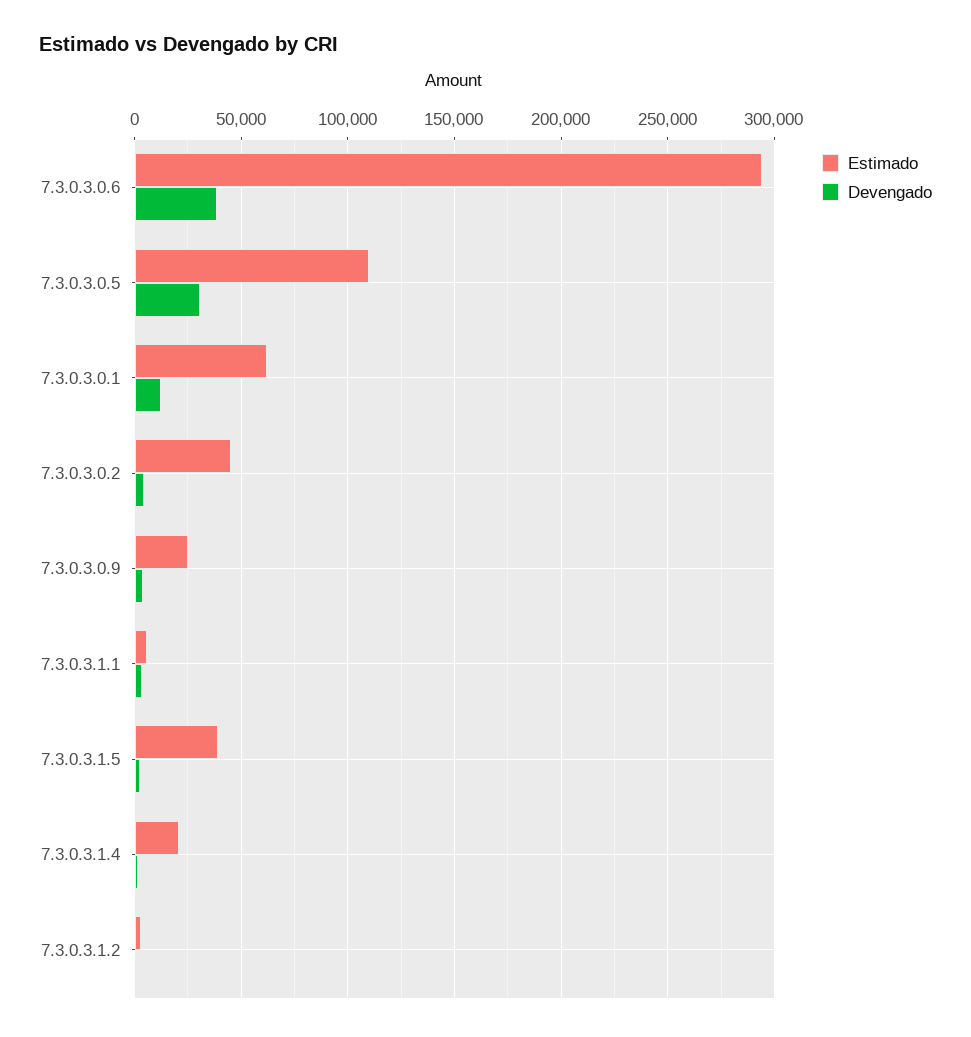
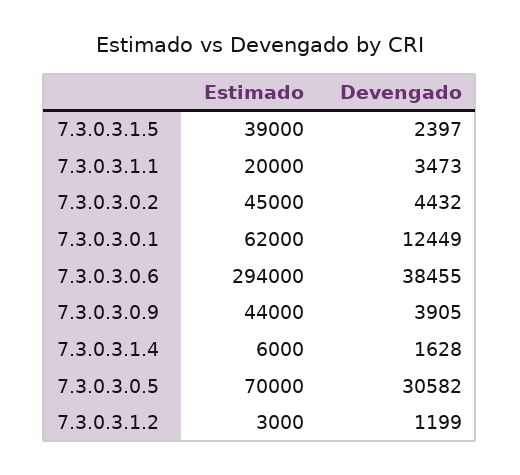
  {
    "Estimado": {
      "7.3.0.3.0.6": 294000,
-     "7.3.0.3.0.5": 110000,
+     "7.3.0.3.0.5": 70000,
      "7.3.0.3.0.1": 62000,
      "7.3.0.3.0.2": 45000,
-     "7.3.0.3.0.9": 25000,
+     "7.3.0.3.0.9": 44000,
-     "7.3.0.3.1.1": 5000,
+     "7.3.0.3.1.1": 20000,
      "7.3.0.3.1.5": 39000,
-     "7.3.0.3.1.4": 20000,
+     "7.3.0.3.1.4": 6000,
      "7.3.0.3.1.2": 3000
    },
    "Devengado": {
      "7.3.0.3.0.6": 38455,
      "7.3.0.3.0.5": 30582,
      "7.3.0.3.0.1": 12449,
      "7.3.0.3.0.2": 4432,
      "7.3.0.3.0.9": 3905,
      "7.3.0.3.1.1": 3473,
      "7.3.0.3.1.5": 2397,
      "7.3.0.3.1.4": 1628,
      "7.3.0.3.1.2": 1199
    }
  }

